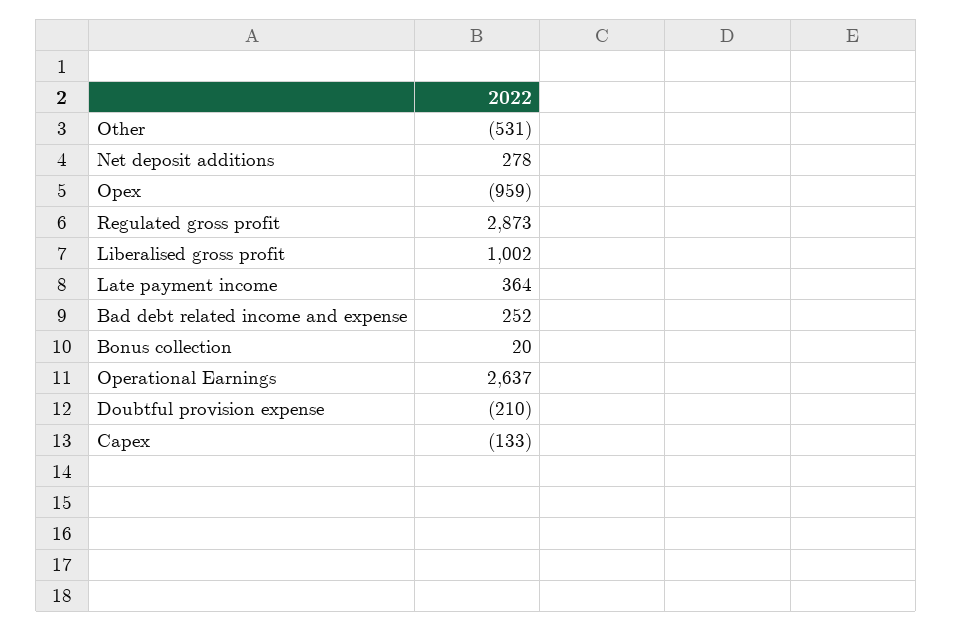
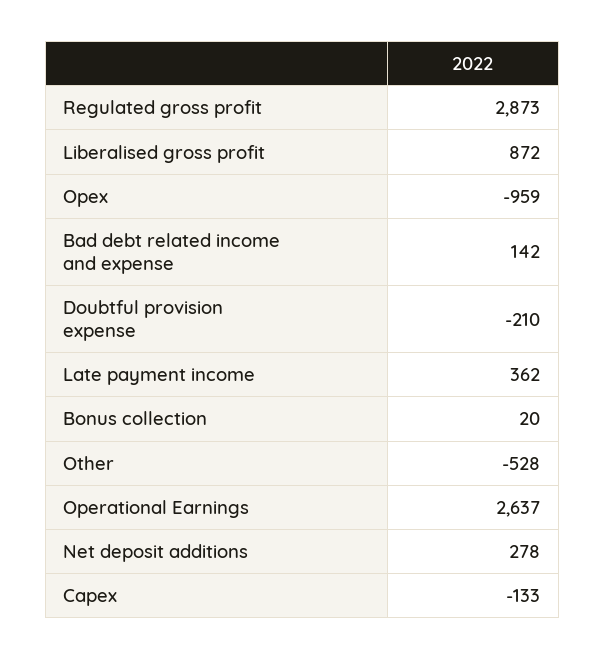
  {
-   "Other": -531,
+   "Other": -528,
    "Net deposit additions": 278,
    "Opex": -959,
    "Regulated gross profit": 2873,
-   "Liberalised gross profit": 1002,
+   "Liberalised gross profit": 872,
-   "Late payment income": 364,
+   "Late payment income": 362,
-   "Bad debt related income and expense": 252,
+   "Bad debt related income and expense": 142,
    "Bonus collection": 20,
    "Operational Earnings": 2637,
    "Doubtful provision expense": -210,
    "Capex": -133
  }

